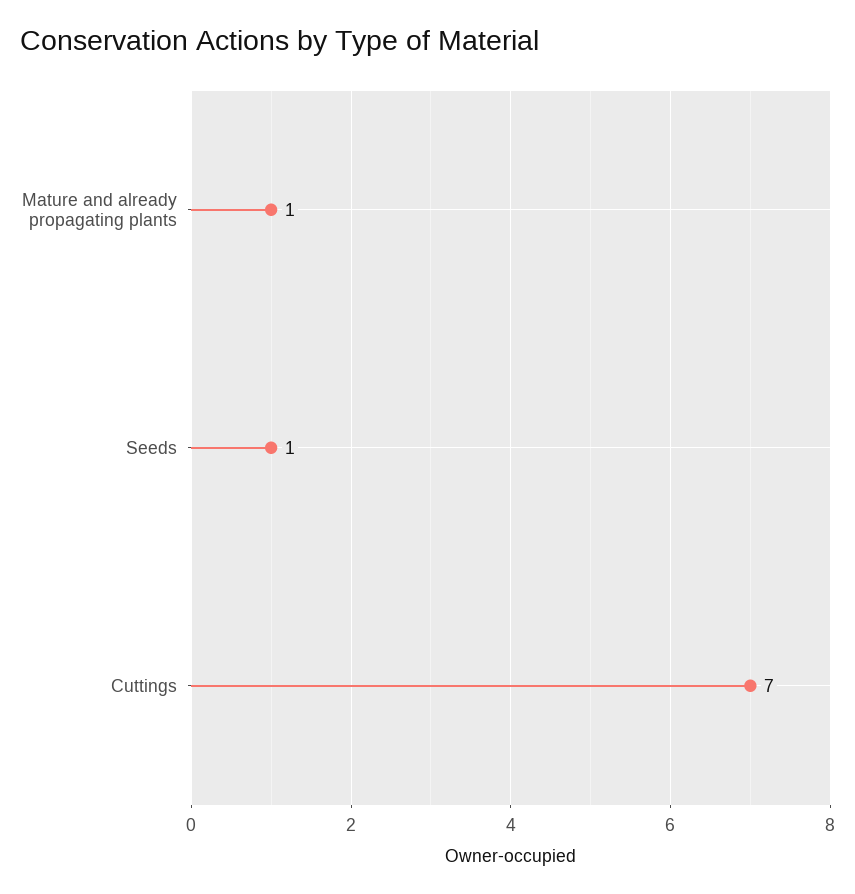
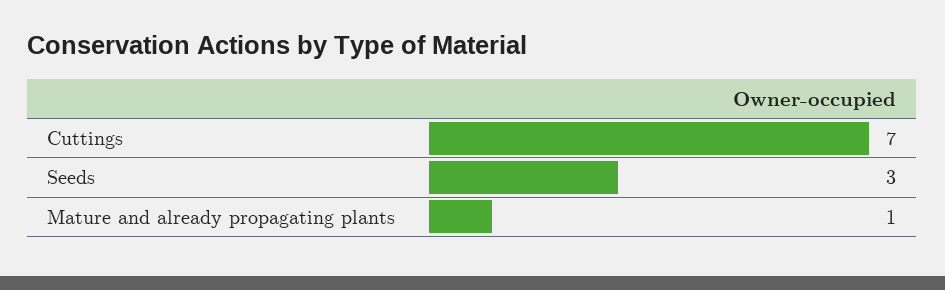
  {
    "Mature and already propagating plants": 1,
-   "Seeds": 1,
+   "Seeds": 3,
    "Cuttings": 7
  }

